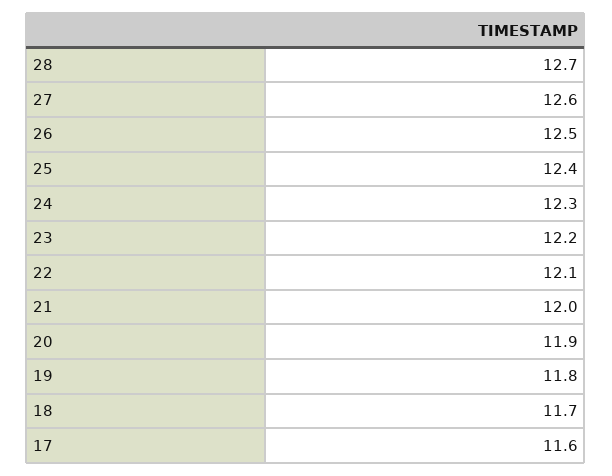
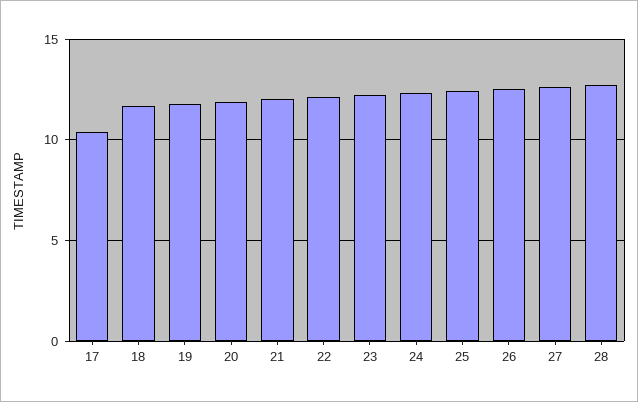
  {
    "28": 12.7,
    "27": 12.6,
    "26": 12.5,
    "25": 12.4,
    "24": 12.3,
    "23": 12.2,
    "22": 12.1,
    "21": 12,
    "20": 11.9,
    "19": 11.8,
    "18": 11.7,
-   "17": 11.6
+   "17": 10.5
  }

